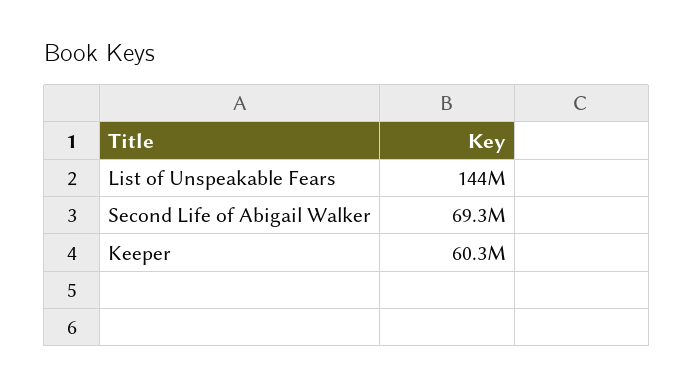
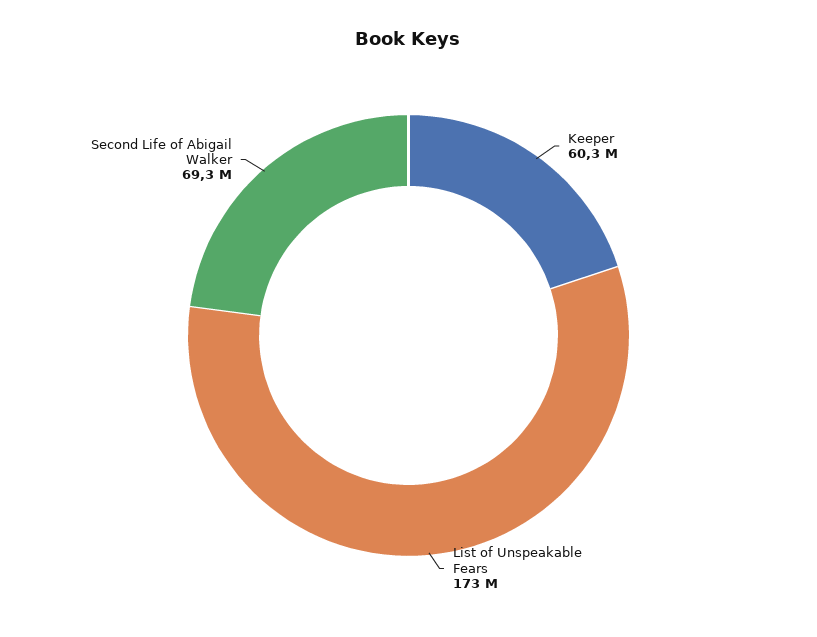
  {
-   "List of Unspeakable Fears": 144000000,
+   "List of Unspeakable Fears": 173000000,
    "Second Life of Abigail Walker": 69300000,
    "Keeper": 60300000
  }

